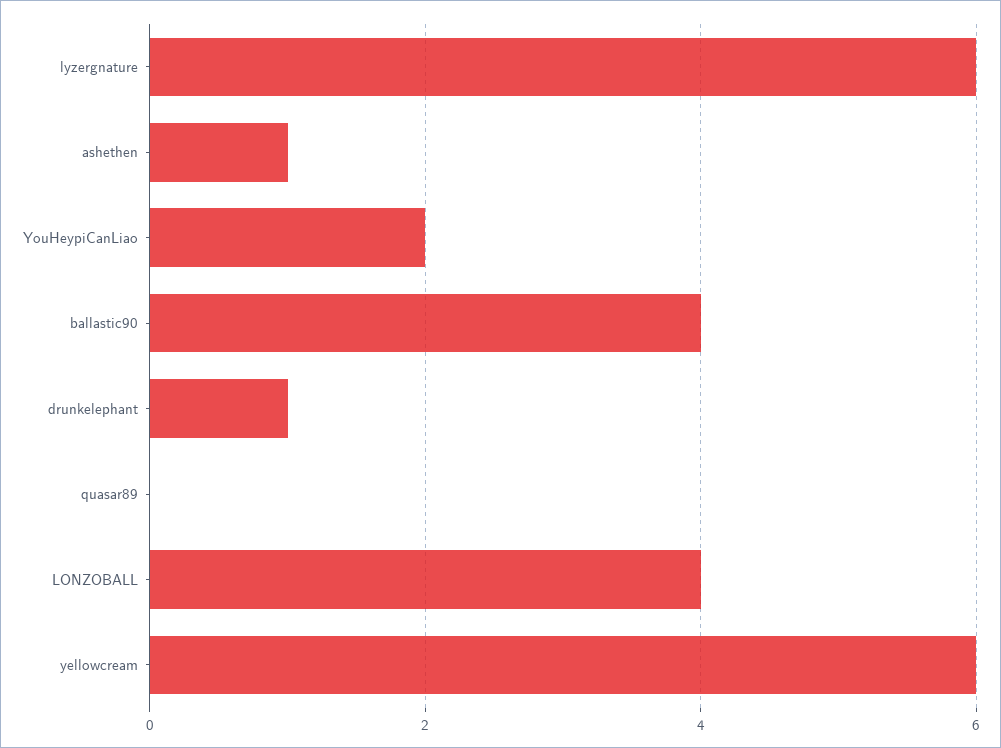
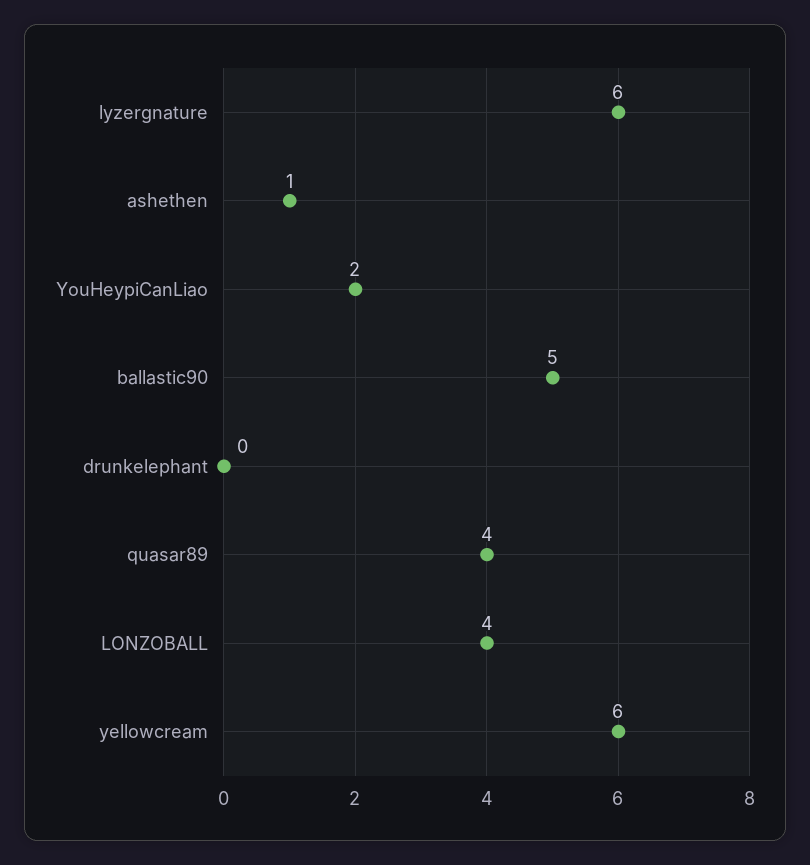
  {
    "lyzergnature": 6,
    "ashethen": 1,
    "YouHeypiCanLiao": 2,
-   "ballastic90": 4,
+   "ballastic90": 5,
-   "drunkelephant": 1,
+   "drunkelephant": 0,
-   "quasar89": 0,
+   "quasar89": 4,
    "LONZOBALL": 4,
    "yellowcream": 6
  }

